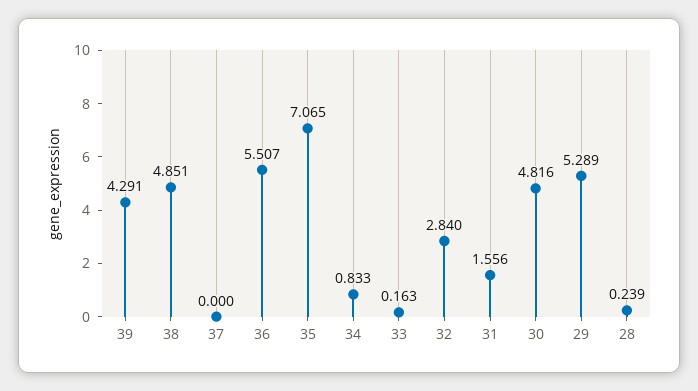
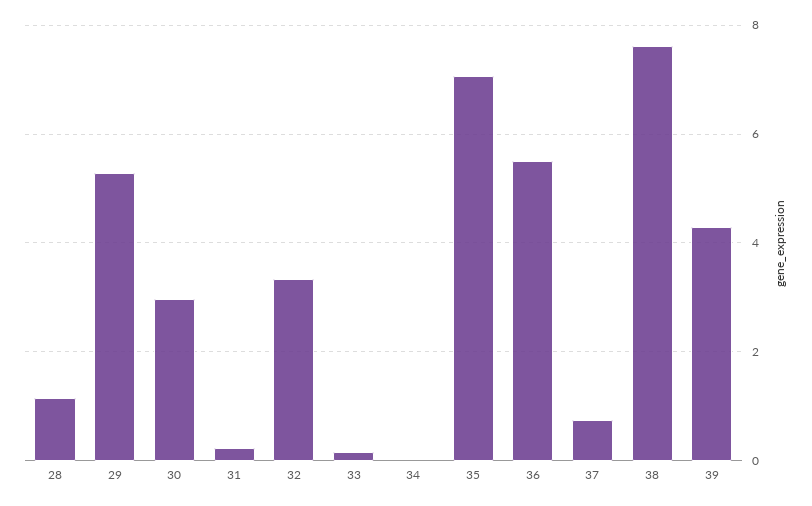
  {
    "39": 4.291,
-   "38": 4.851,
+   "38": 7.6,
-   "37": 0,
+   "37": 0.8,
    "36": 5.507,
    "35": 7.065,
-   "34": 0.833,
+   "34": 0,
    "33": 0.163,
-   "32": 2.84,
+   "32": 3.4,
-   "31": 1.556,
+   "31": 0.2,
-   "30": 4.816,
+   "30": 3,
    "29": 5.289,
-   "28": 0.239
+   "28": 1.2
  }

